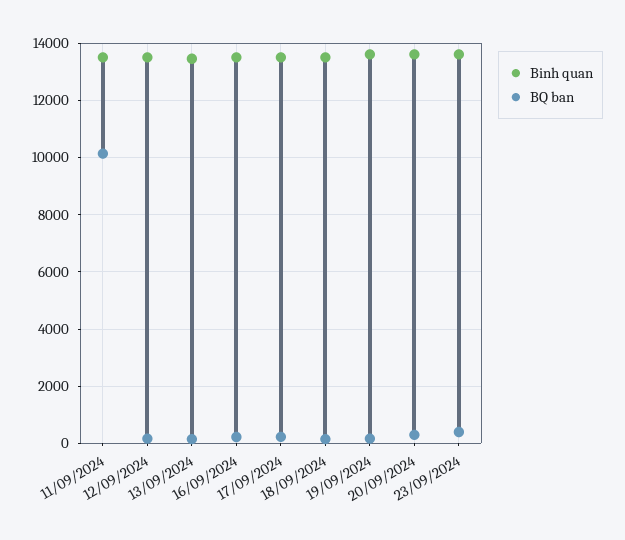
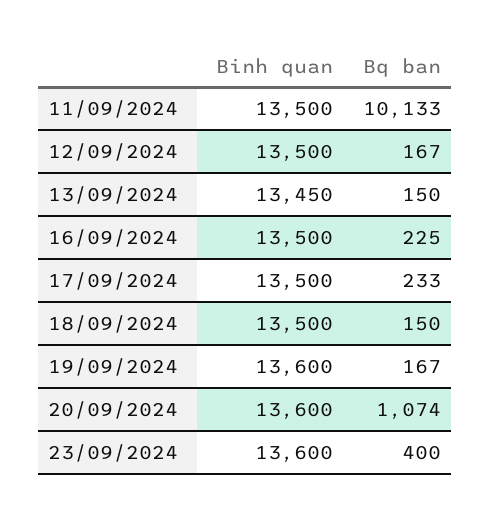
  {
    "Binh quan": {
      "11/09/2024": 13500,
      "12/09/2024": 13500,
      "13/09/2024": 13450,
      "16/09/2024": 13500,
      "17/09/2024": 13500,
      "18/09/2024": 13500,
      "19/09/2024": 13600,
      "20/09/2024": 13600,
      "23/09/2024": 13600
    },
    "BQ ban": {
      "11/09/2024": 10133,
      "12/09/2024": 167,
      "13/09/2024": 150,
      "16/09/2024": 225,
      "17/09/2024": 233,
      "18/09/2024": 150,
      "19/09/2024": 167,
-     "20/09/2024": 250,
+     "20/09/2024": 1074,
      "23/09/2024": 400
    }
  }

